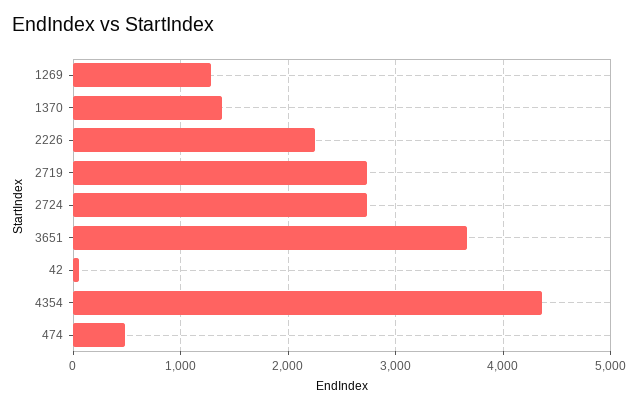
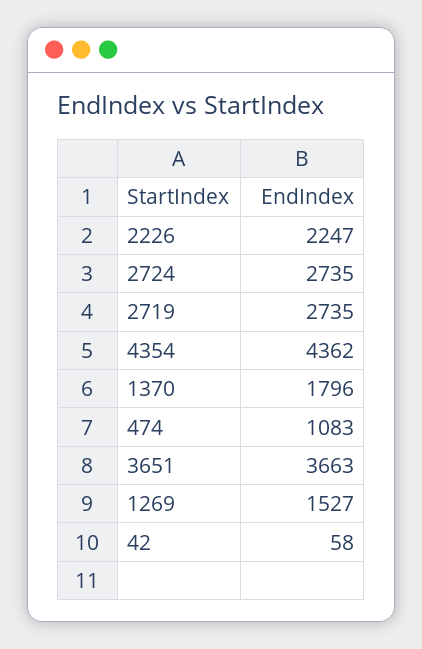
  {
-   "1269": 1300,
+   "1269": 1527,
-   "1370": 1400,
+   "1370": 1796,
    "2226": 2247,
    "2719": 2735,
    "2724": 2735,
    "3651": 3663,
    "42": 58,
    "4354": 4362,
-   "474": 500
+   "474": 1083
  }

